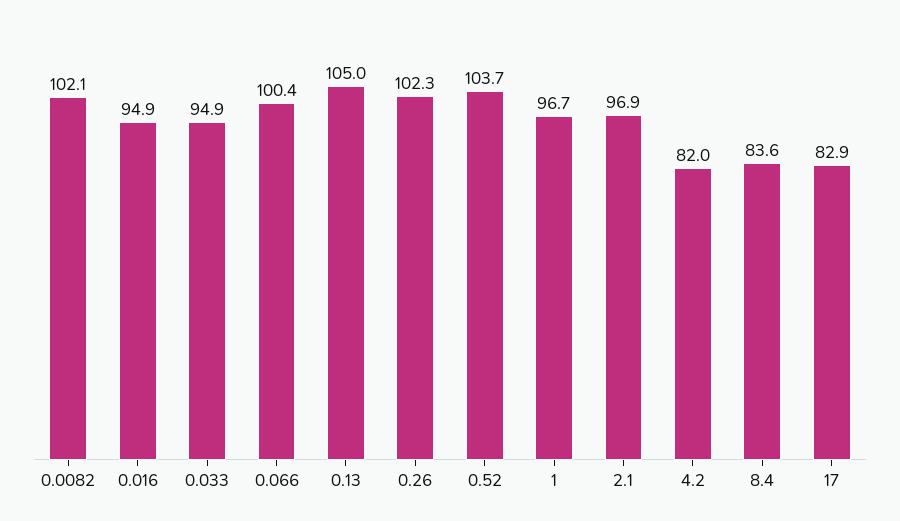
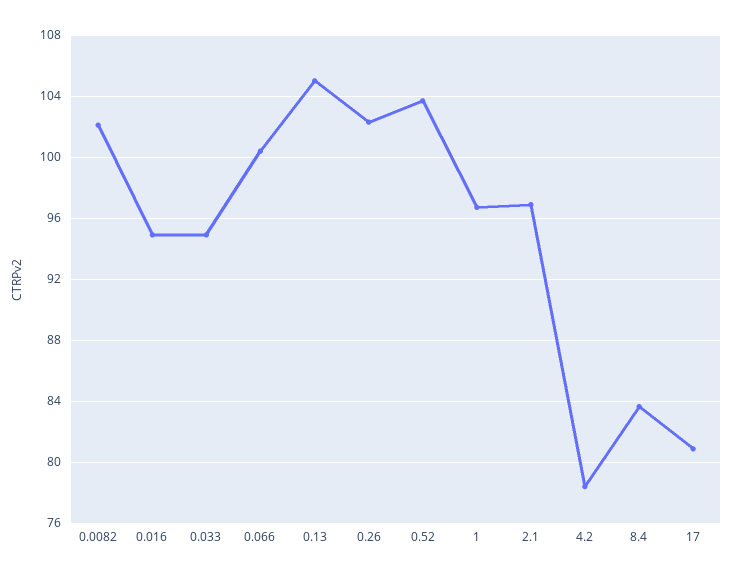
  {
    "0.0082": 102.1,
    "0.016": 94.9,
    "0.033": 94.9,
    "0.066": 100.4,
    "0.13": 105,
    "0.26": 102.3,
    "0.52": 103.7,
    "1": 96.7,
    "2.1": 96.9,
-   "4.2": 82,
+   "4.2": 78.5,
    "8.4": 83.6,
-   "17": 82.9
+   "17": 81
  }

